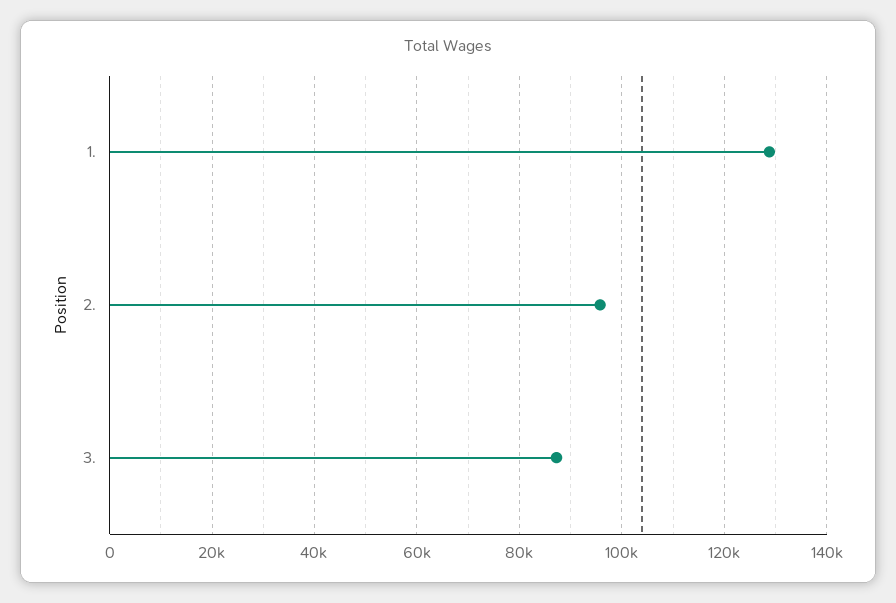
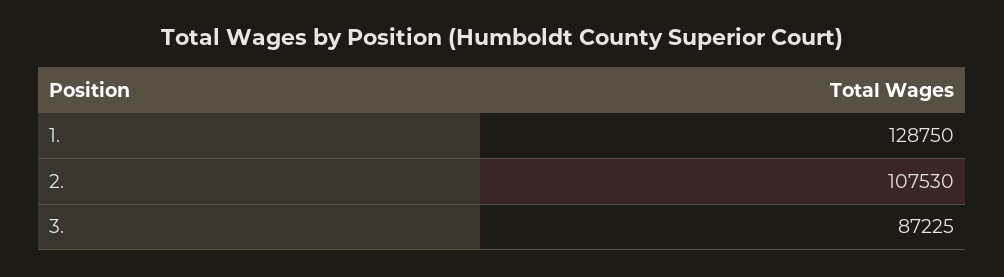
  {
    "1.": 128750,
-   "2.": 96000,
+   "2.": 107530,
    "3.": 87225
  }

